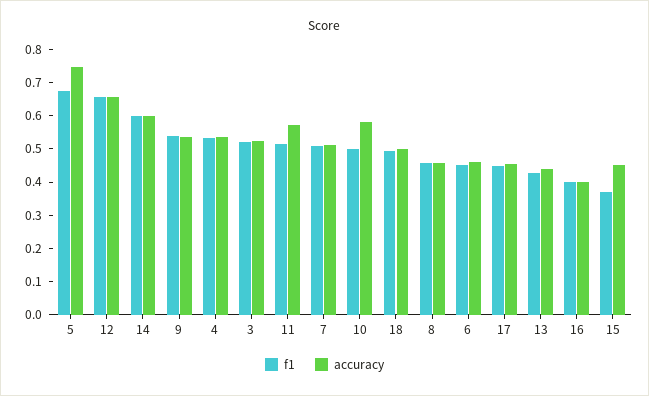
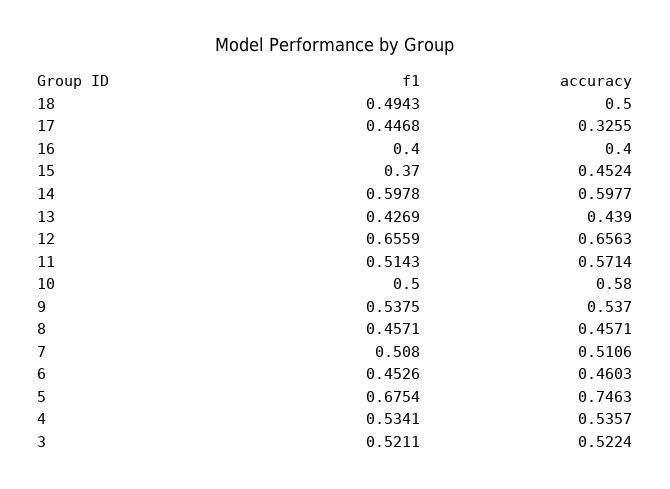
  {
    "f1": {
      "5": 0.6754,
      "12": 0.6559,
      "14": 0.5978,
      "9": 0.5375,
      "4": 0.5341,
      "3": 0.5211,
      "11": 0.5143,
      "7": 0.508,
      "10": 0.5,
      "18": 0.4943,
      "8": 0.4571,
      "6": 0.4526,
      "17": 0.4468,
      "13": 0.4269,
      "16": 0.4,
      "15": 0.37
    },
    "accuracy": {
      "5": 0.7463,
      "12": 0.6563,
      "14": 0.5977,
      "9": 0.537,
      "4": 0.5357,
      "3": 0.5224,
      "11": 0.5714,
      "7": 0.5106,
      "10": 0.58,
      "18": 0.5,
      "8": 0.4571,
      "6": 0.4603,
-     "17": 0.45,
+     "17": 0.3255,
      "13": 0.439,
      "16": 0.4,
      "15": 0.4524
    }
  }

